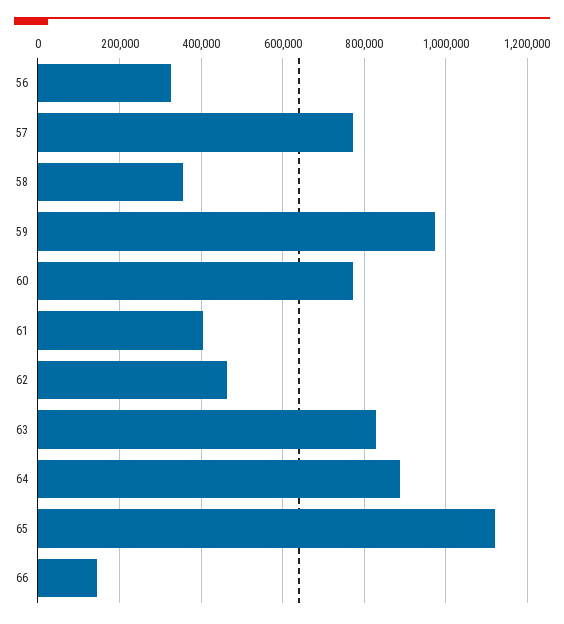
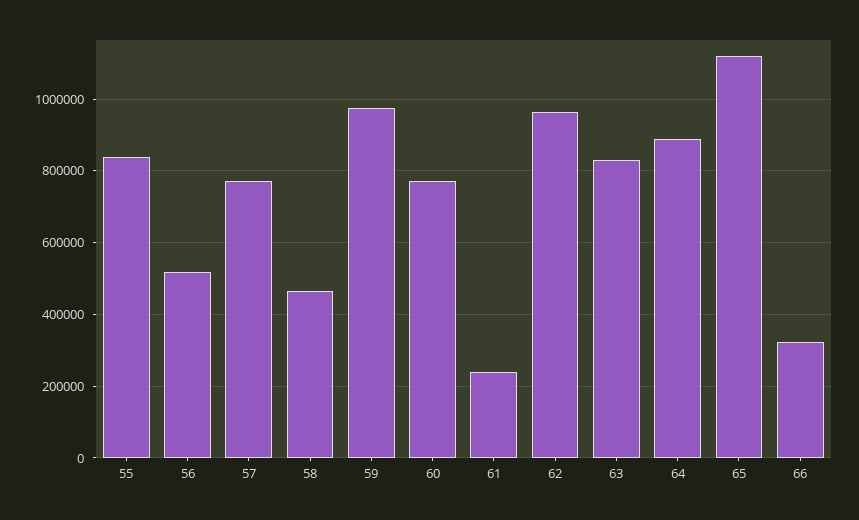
  {
-   "56": 320000,
+   "56": 520000,
    "57": 780000,
-   "58": 360000,
+   "58": 460000,
    "59": 980000,
    "60": 780000,
-   "61": 400000,
+   "61": 240000,
-   "62": 460000,
+   "62": 960000,
    "63": 820000,
    "64": 880000,
    "65": 1120000,
-   "66": 140000
+   "66": 320000,
+   "55": 840000
  }

